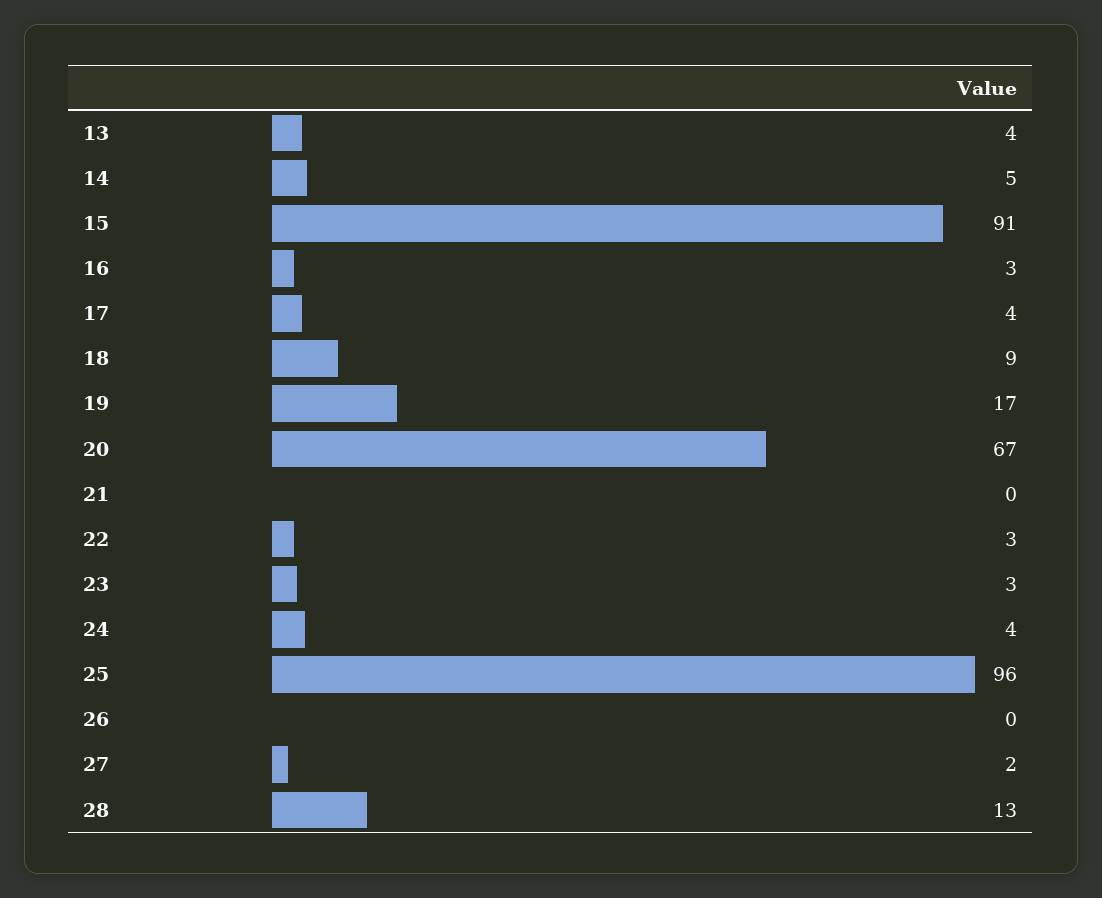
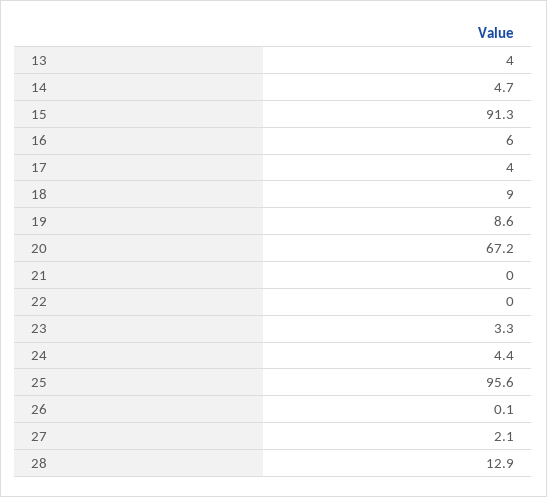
  {
    "13": 4,
    "14": 4.7,
    "15": 91.3,
-   "16": 3,
+   "16": 6,
    "17": 4,
    "18": 9,
-   "19": 17,
+   "19": 8.6,
    "20": 67.2,
    "21": 0,
-   "22": 3,
+   "22": 0,
    "23": 3.3,
    "24": 4.4,
    "25": 95.6,
    "26": 0.1,
    "27": 2.1,
    "28": 12.9
  }

